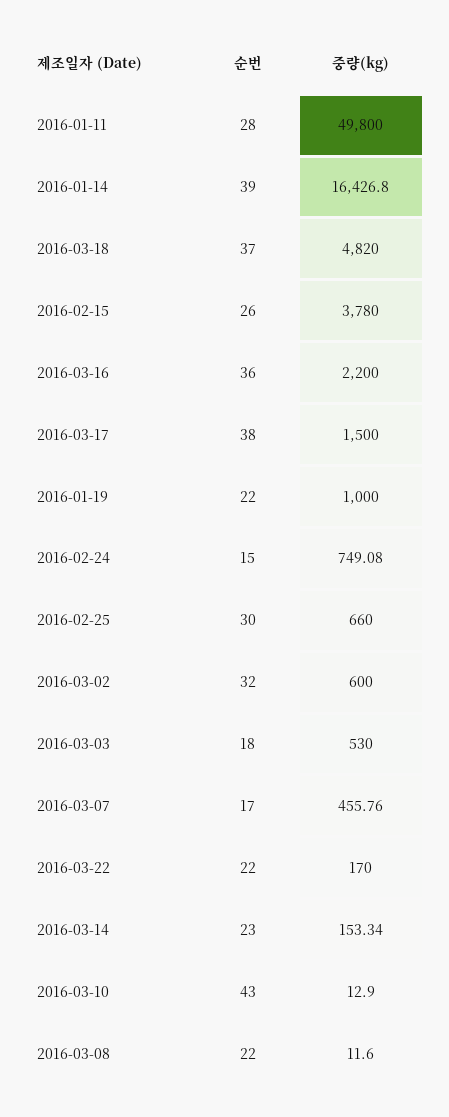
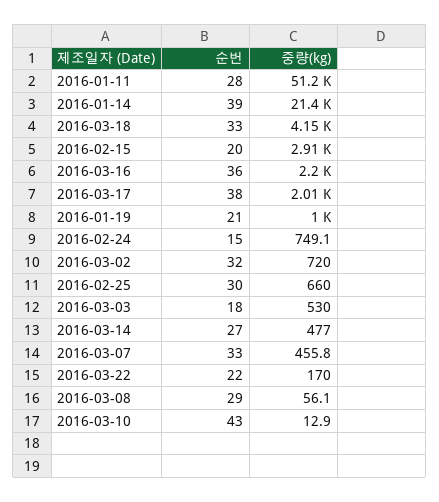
  {
    "순번": {
      "2016-01-11": 28,
      "2016-01-14": 39,
-     "2016-03-18": 37,
+     "2016-03-18": 33,
-     "2016-02-15": 26,
+     "2016-02-15": 20,
      "2016-03-16": 36,
      "2016-03-17": 38,
-     "2016-01-19": 22,
+     "2016-01-19": 21,
      "2016-02-24": 15,
      "2016-02-25": 30,
      "2016-03-02": 32,
      "2016-03-03": 18,
-     "2016-03-07": 17,
+     "2016-03-07": 33,
      "2016-03-22": 22,
-     "2016-03-14": 23,
+     "2016-03-14": 27,
      "2016-03-10": 43,
-     "2016-03-08": 22
+     "2016-03-08": 29
    },
    "중량(kg)": {
-     "2016-01-11": 49800,
+     "2016-01-11": 51200,
-     "2016-01-14": 16426.8,
+     "2016-01-14": 21400,
-     "2016-03-18": 4820,
+     "2016-03-18": 4150,
-     "2016-02-15": 3780,
+     "2016-02-15": 2910,
      "2016-03-16": 2200,
-     "2016-03-17": 1500,
+     "2016-03-17": 2010,
      "2016-01-19": 1000,
      "2016-02-24": 749.08,
      "2016-02-25": 660,
-     "2016-03-02": 600,
+     "2016-03-02": 720,
      "2016-03-03": 530,
      "2016-03-07": 455.76,
      "2016-03-22": 170,
-     "2016-03-14": 153.34,
+     "2016-03-14": 477,
      "2016-03-10": 12.9,
-     "2016-03-08": 11.6
+     "2016-03-08": 56.1
    }
  }

